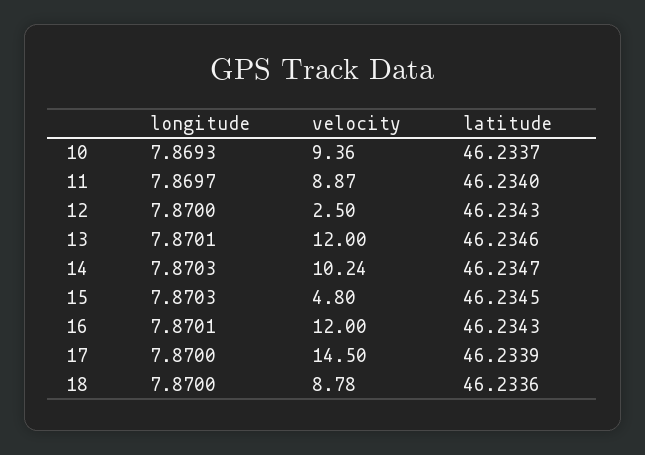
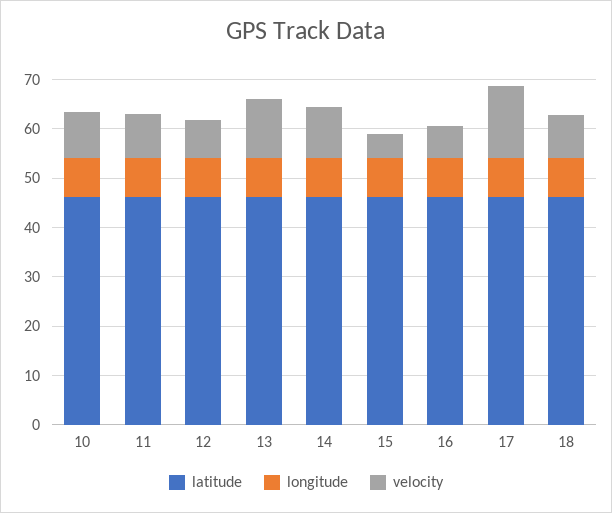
  {
    "longitude": {
      "10": 7.8693,
      "11": 7.8697,
      "12": 7.87,
      "13": 7.8701,
      "14": 7.8703,
      "15": 7.8703,
      "16": 7.8701,
      "17": 7.87,
      "18": 7.87
    },
    "velocity": {
      "10": 9.36,
      "11": 8.87,
-     "12": 2.5,
+     "12": 8,
      "13": 12,
      "14": 10.24,
      "15": 4.8,
-     "16": 12,
+     "16": 6,
      "17": 14.5,
      "18": 8.78
    },
    "latitude": {
      "10": 46.2337,
      "11": 46.234,
      "12": 46.2343,
      "13": 46.2346,
      "14": 46.2347,
      "15": 46.2345,
      "16": 46.2343,
      "17": 46.2339,
      "18": 46.2336
    }
  }

